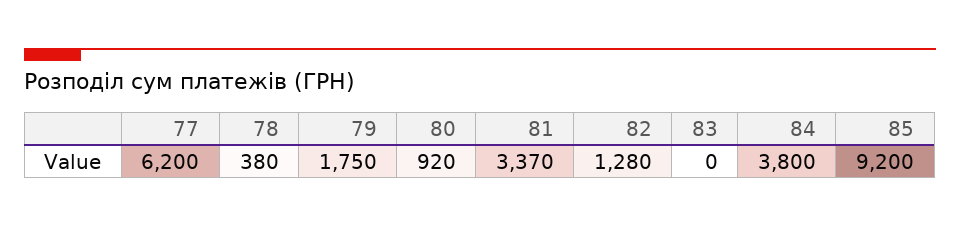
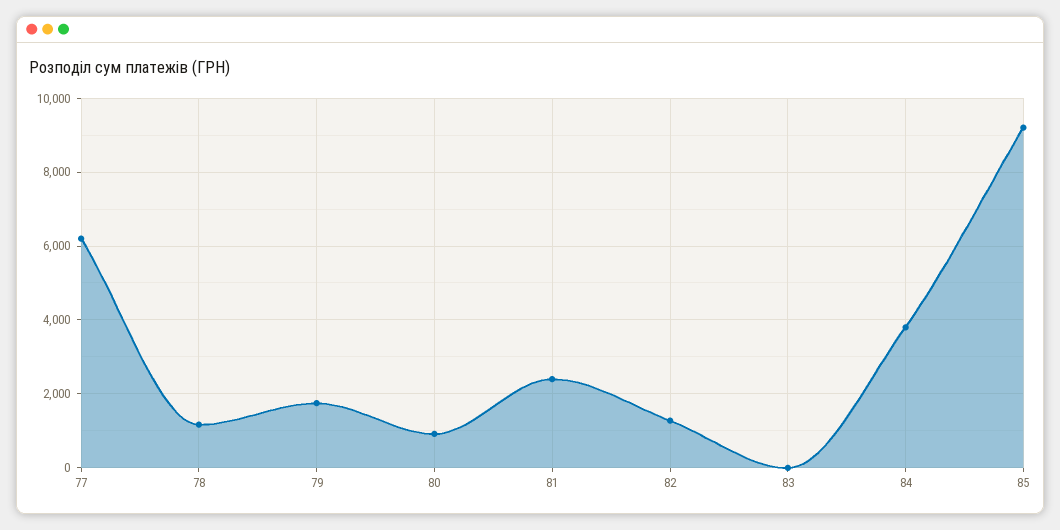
  {
    "77": 6200,
-   "78": 380,
+   "78": 1200,
    "79": 1750,
    "80": 920,
-   "81": 3370,
+   "81": 2400,
    "82": 1280,
    "83": 0,
    "84": 3800,
    "85": 9200
  }

